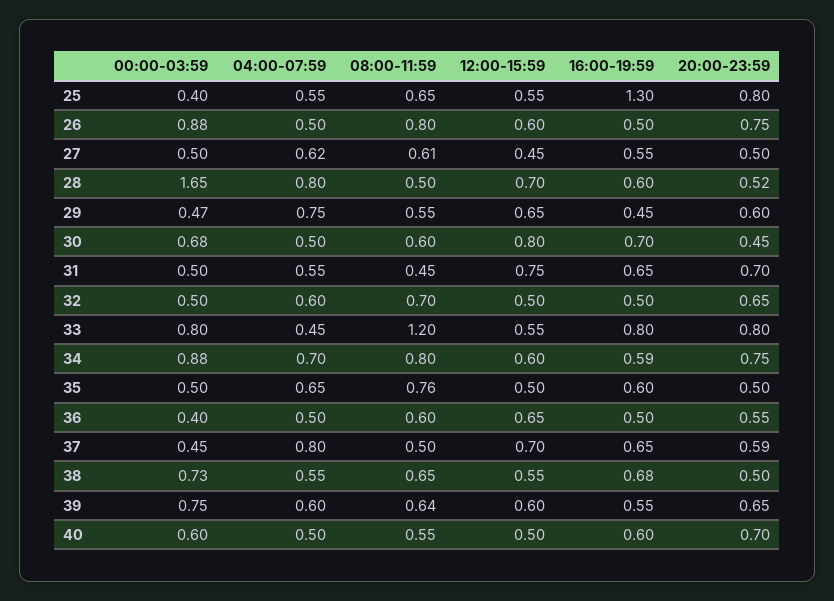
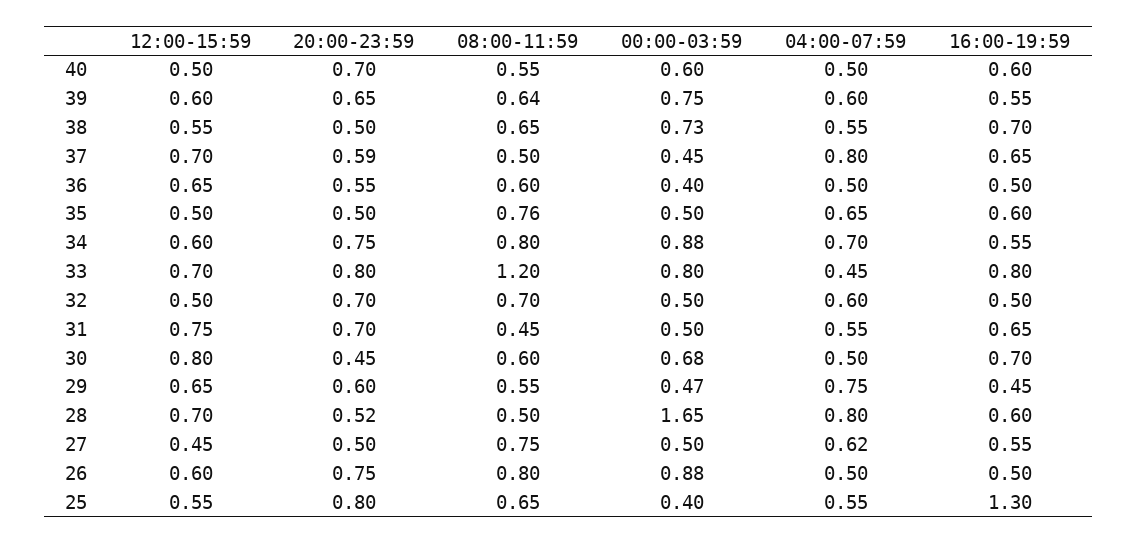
  {
    "00:00-03:59": {
      "25": 0.4,
      "26": 0.88,
      "27": 0.5,
      "28": 1.65,
      "29": 0.47,
      "30": 0.68,
      "31": 0.5,
      "32": 0.5,
      "33": 0.8,
      "34": 0.88,
      "35": 0.5,
      "36": 0.4,
      "37": 0.45,
      "38": 0.73,
      "39": 0.75,
      "40": 0.6
    },
    "04:00-07:59": {
      "25": 0.55,
      "26": 0.5,
      "27": 0.62,
      "28": 0.8,
      "29": 0.75,
      "30": 0.5,
      "31": 0.55,
      "32": 0.6,
      "33": 0.45,
      "34": 0.7,
      "35": 0.65,
      "36": 0.5,
      "37": 0.8,
      "38": 0.55,
      "39": 0.6,
      "40": 0.5
    },
    "08:00-11:59": {
      "25": 0.65,
      "26": 0.8,
-     "27": 0.61,
+     "27": 0.75,
      "28": 0.5,
      "29": 0.55,
      "30": 0.6,
      "31": 0.45,
      "32": 0.7,
      "33": 1.2,
      "34": 0.8,
      "35": 0.76,
      "36": 0.6,
      "37": 0.5,
      "38": 0.65,
      "39": 0.64,
      "40": 0.55
    },
    "12:00-15:59": {
      "25": 0.55,
      "26": 0.6,
      "27": 0.45,
      "28": 0.7,
      "29": 0.65,
      "30": 0.8,
      "31": 0.75,
      "32": 0.5,
-     "33": 0.55,
+     "33": 0.7,
      "34": 0.6,
      "35": 0.5,
      "36": 0.65,
      "37": 0.7,
      "38": 0.55,
      "39": 0.6,
      "40": 0.5
    },
    "16:00-19:59": {
      "25": 1.3,
      "26": 0.5,
      "27": 0.55,
      "28": 0.6,
      "29": 0.45,
      "30": 0.7,
      "31": 0.65,
      "32": 0.5,
      "33": 0.8,
-     "34": 0.59,
+     "34": 0.55,
      "35": 0.6,
      "36": 0.5,
      "37": 0.65,
-     "38": 0.68,
+     "38": 0.7,
      "39": 0.55,
      "40": 0.6
    },
    "20:00-23:59": {
      "25": 0.8,
      "26": 0.75,
      "27": 0.5,
      "28": 0.52,
      "29": 0.6,
      "30": 0.45,
      "31": 0.7,
-     "32": 0.65,
+     "32": 0.7,
      "33": 0.8,
      "34": 0.75,
      "35": 0.5,
      "36": 0.55,
      "37": 0.59,
      "38": 0.5,
      "39": 0.65,
      "40": 0.7
    }
  }

